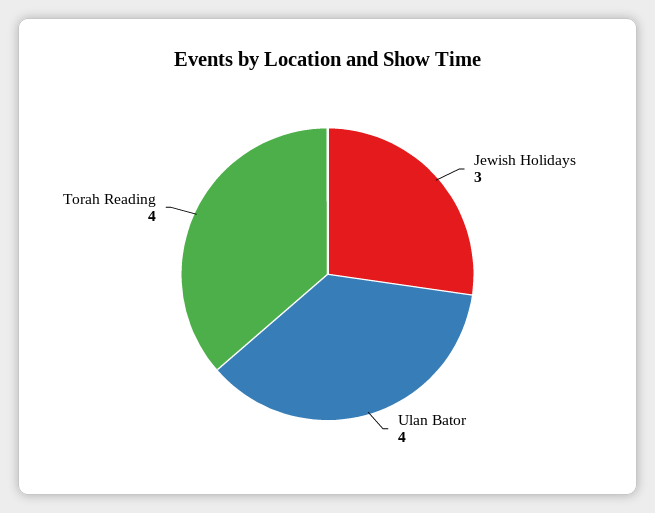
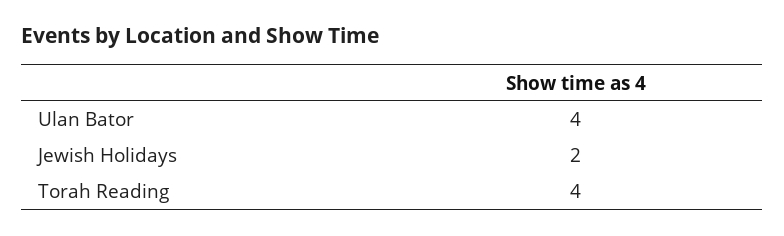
  {
-   "Jewish Holidays": 3,
+   "Jewish Holidays": 2,
    "Ulan Bator": 4,
    "Torah Reading": 4
  }

